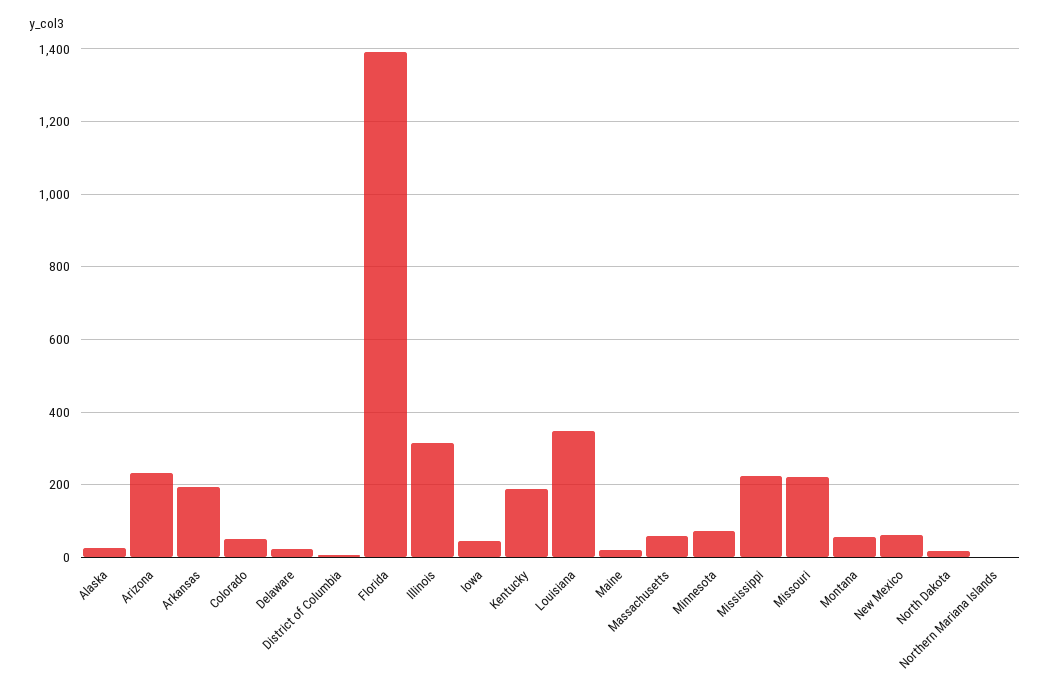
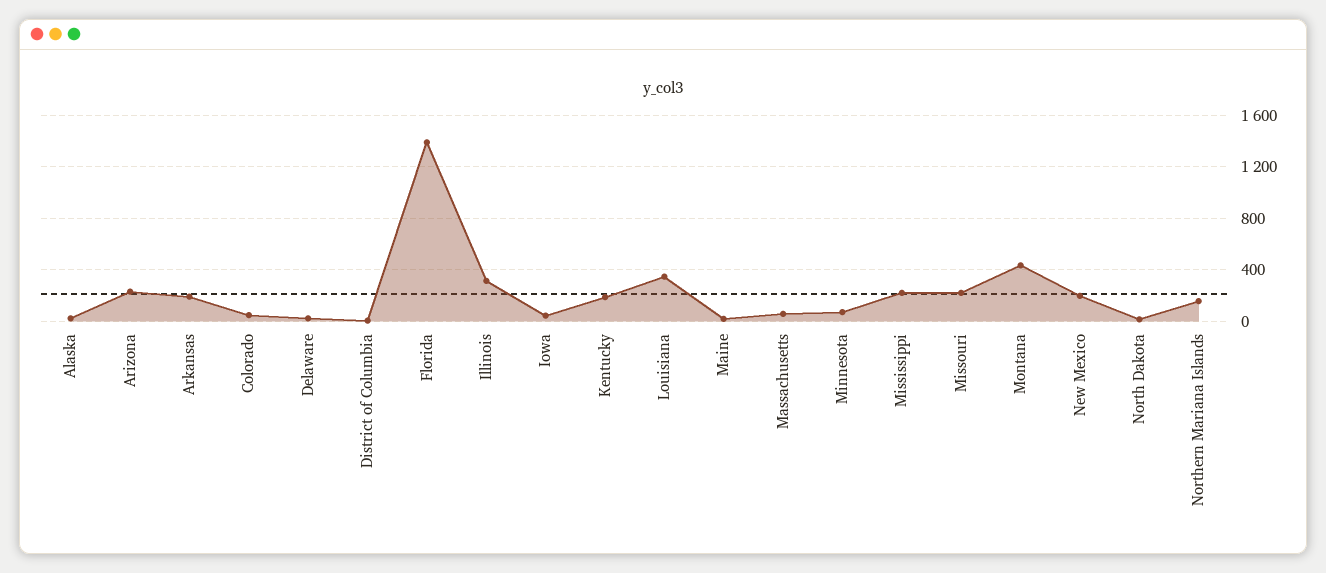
  {
    "Alaska": 20,
    "Arizona": 240,
    "Arkansas": 200,
    "Colorado": 40,
    "Delaware": 20,
    "District of Columbia": 0,
    "Florida": 1400,
    "Illinois": 320,
    "Iowa": 40,
    "Kentucky": 180,
    "Louisiana": 340,
    "Maine": 20,
    "Massachusetts": 60,
    "Minnesota": 80,
    "Mississippi": 220,
    "Missouri": 220,
-   "Montana": 60,
+   "Montana": 450,
-   "New Mexico": 60,
+   "New Mexico": 200,
    "North Dakota": 20,
-   "Northern Mariana Islands": 0
+   "Northern Mariana Islands": 150
  }

